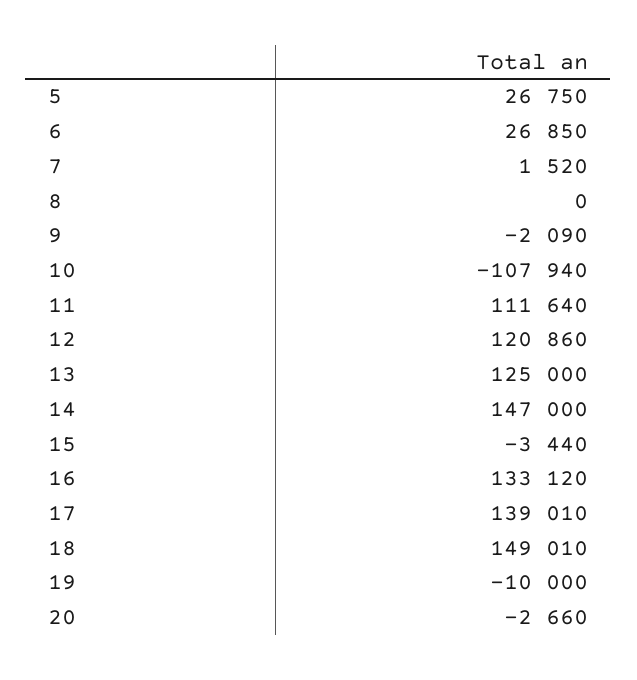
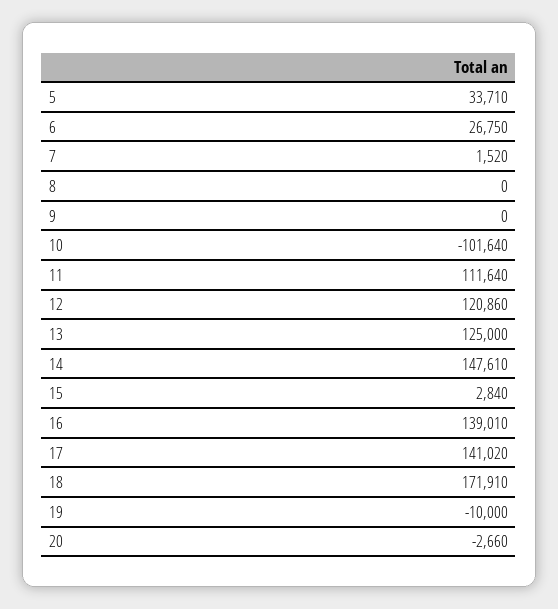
  {
-   "5": 26750,
+   "5": 33710,
-   "6": 26850,
+   "6": 26750,
    "7": 1520,
    "8": 0,
-   "9": -2090,
+   "9": 0,
-   "10": -107940,
+   "10": -101640,
    "11": 111640,
    "12": 120860,
    "13": 125000,
-   "14": 147000,
+   "14": 147610,
-   "15": -3440,
+   "15": 2840,
-   "16": 133120,
+   "16": 139010,
-   "17": 139010,
+   "17": 141020,
-   "18": 149010,
+   "18": 171910,
    "19": -10000,
    "20": -2660
  }

